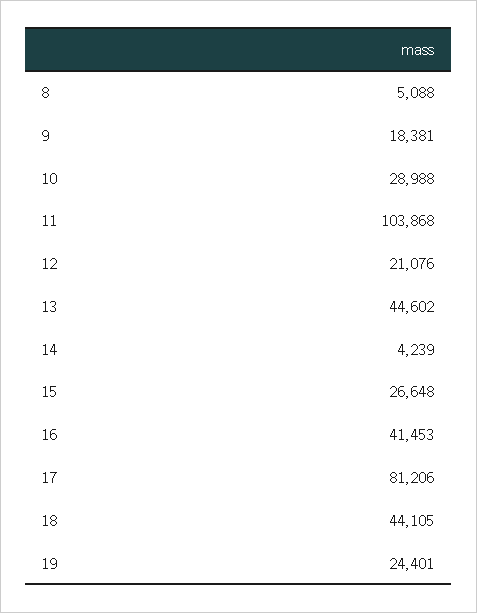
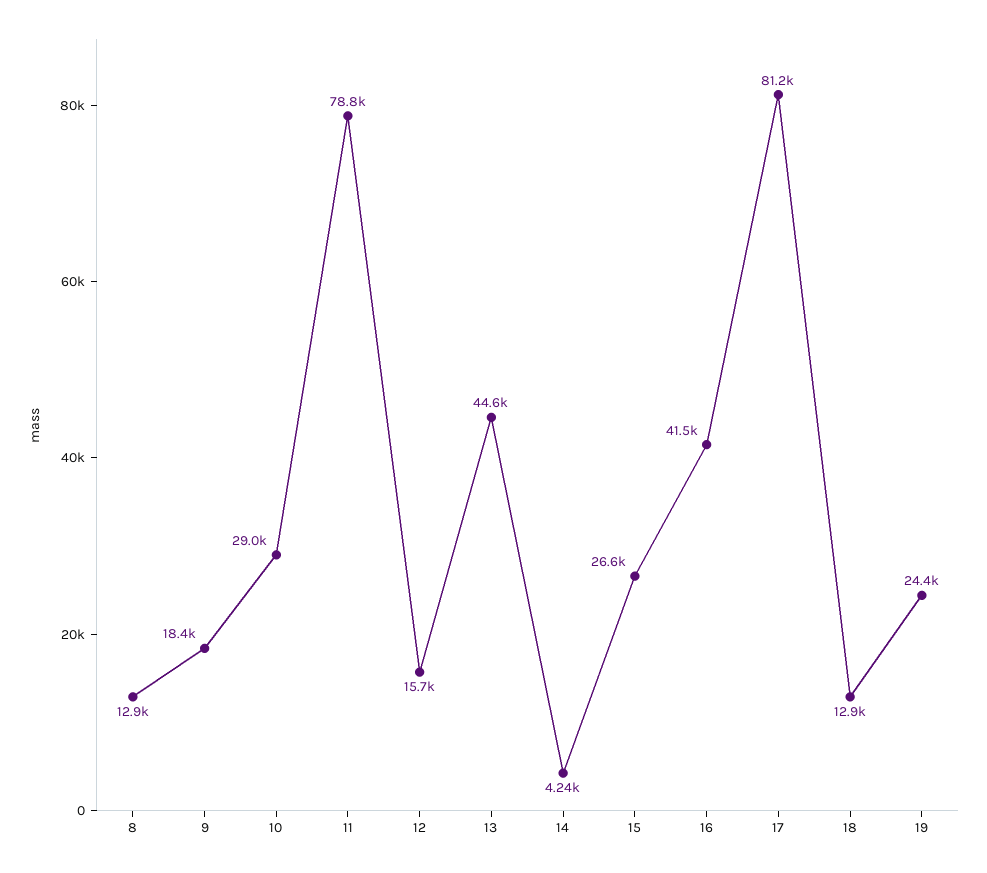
  {
-   "8": 5088,
+   "8": 12900,
    "9": 18381,
    "10": 28988,
-   "11": 103868,
+   "11": 78800,
-   "12": 21076,
+   "12": 15700,
    "13": 44602,
    "14": 4239,
    "15": 26648,
    "16": 41453,
    "17": 81206,
-   "18": 44105,
+   "18": 12900,
    "19": 24401
  }

